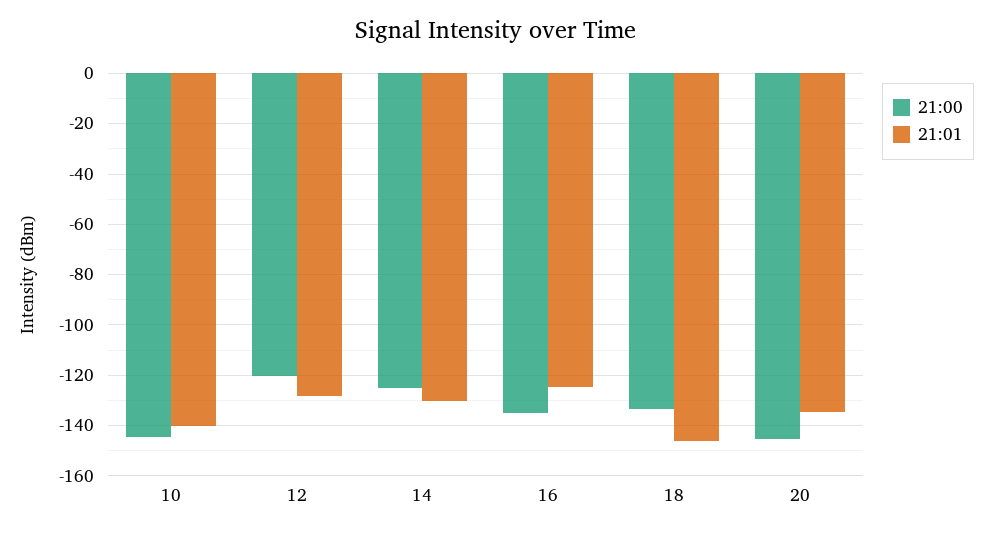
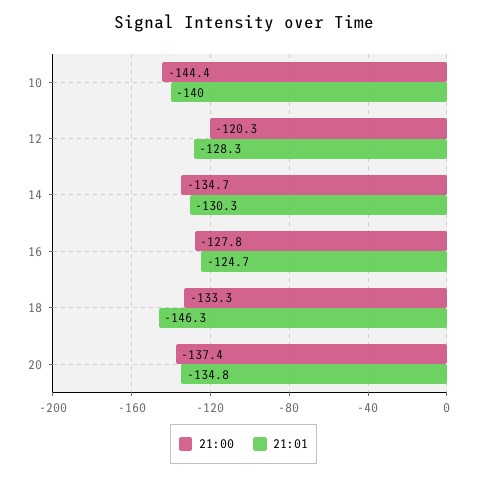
  {
    "21:00": {
      "10": -144.4,
      "12": -120.3,
-     "14": -125,
+     "14": -134.7,
-     "16": -135,
+     "16": -127.8,
      "18": -133.3,
-     "20": -145
+     "20": -137.4
    },
    "21:01": {
      "10": -140,
      "12": -128.3,
      "14": -130.3,
      "16": -124.7,
      "18": -146.3,
      "20": -134.8
    }
  }

